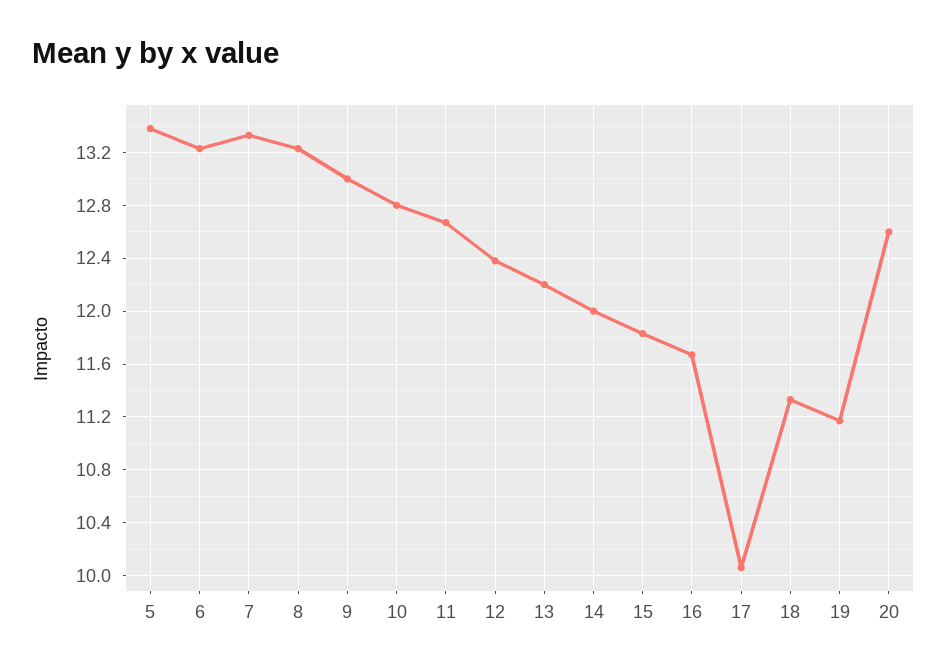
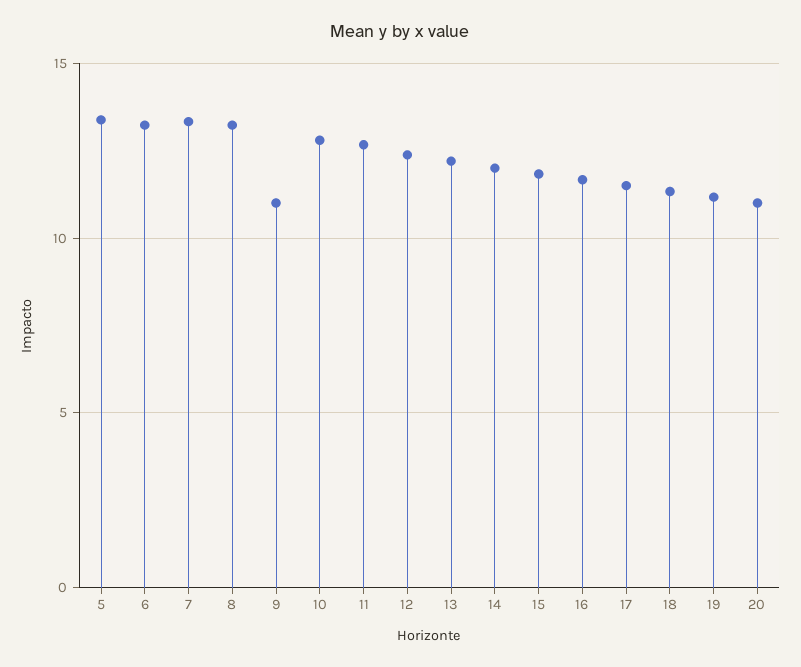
  {
    "5": 13.4,
    "6": 13.25,
    "7": 13.35,
    "8": 13.25,
-   "9": 13,
+   "9": 11,
    "10": 12.8,
    "11": 12.65,
    "12": 12.4,
    "13": 12.2,
    "14": 12,
    "15": 11.85,
    "16": 11.65,
-   "17": 10.05,
+   "17": 11.5,
    "18": 11.35,
    "19": 11.15,
-   "20": 12.6
+   "20": 11
  }

